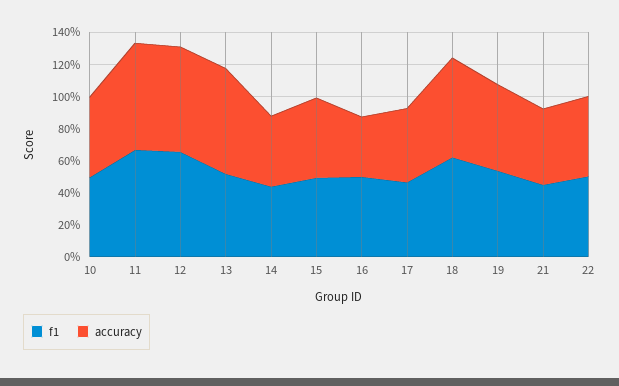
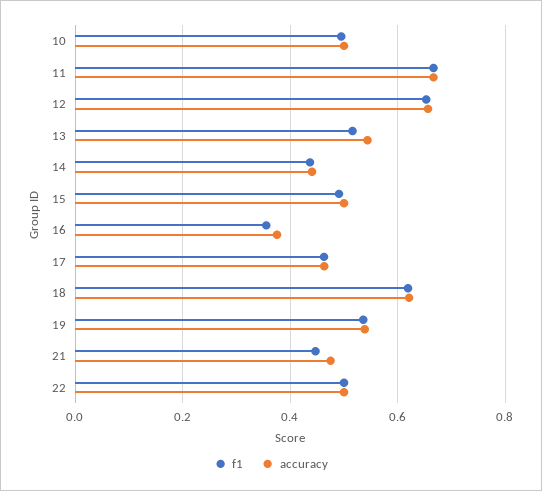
  {
    "f1": {
      "10": 0.5,
      "11": 0.66,
      "12": 0.66,
      "13": 0.52,
      "14": 0.44,
      "15": 0.5,
-     "16": 0.5,
+     "16": 0.36,
      "17": 0.46,
      "18": 0.62,
      "19": 0.54,
      "21": 0.44,
      "22": 0.5
    },
    "accuracy": {
      "10": 0.5,
      "11": 0.66,
      "12": 0.66,
-     "13": 0.65,
+     "13": 0.54,
      "14": 0.44,
      "15": 0.5,
      "16": 0.38,
      "17": 0.46,
      "18": 0.62,
      "19": 0.54,
      "21": 0.48,
      "22": 0.5
    }
  }

